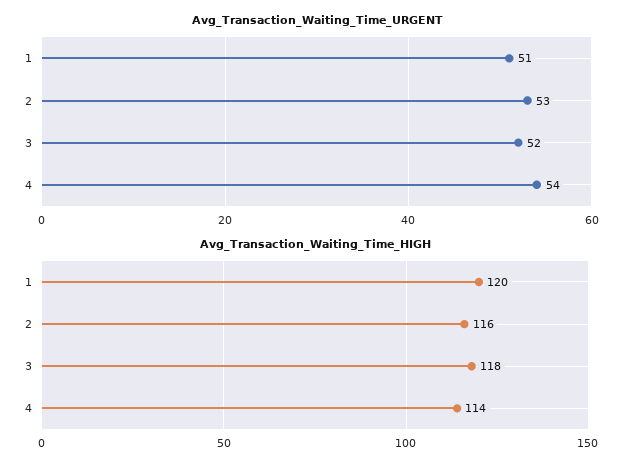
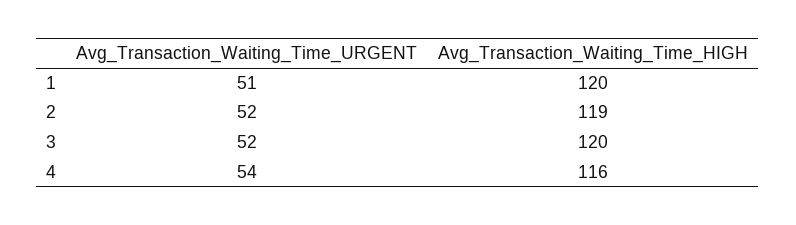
  {
    "Avg_Transaction_Waiting_Time_URGENT": {
      "1": 51,
-     "2": 53,
+     "2": 52,
      "3": 52,
      "4": 54
    },
    "Avg_Transaction_Waiting_Time_HIGH": {
      "1": 120,
-     "2": 116,
+     "2": 119,
-     "3": 118,
+     "3": 120,
-     "4": 114
+     "4": 116
    }
  }

